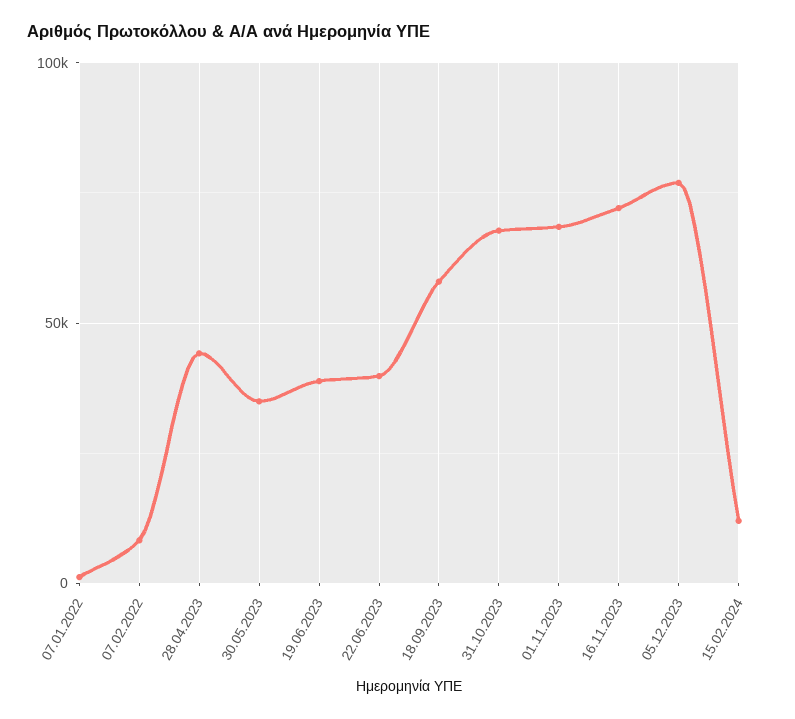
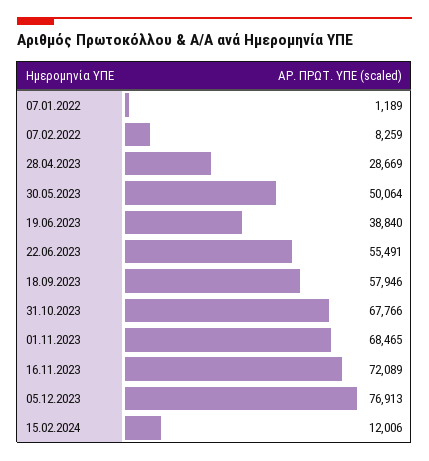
  {
    "07.01.2022": 1189,
    "07.02.2022": 8259,
-   "28.04.2023": 45000,
+   "28.04.2023": 28669,
-   "30.05.2023": 35000,
+   "30.05.2023": 50064,
    "19.06.2023": 38840,
-   "22.06.2023": 40000,
+   "22.06.2023": 55491,
    "18.09.2023": 57946,
    "31.10.2023": 67766,
    "01.11.2023": 68465,
    "16.11.2023": 72089,
    "05.12.2023": 76913,
    "15.02.2024": 12006
  }

